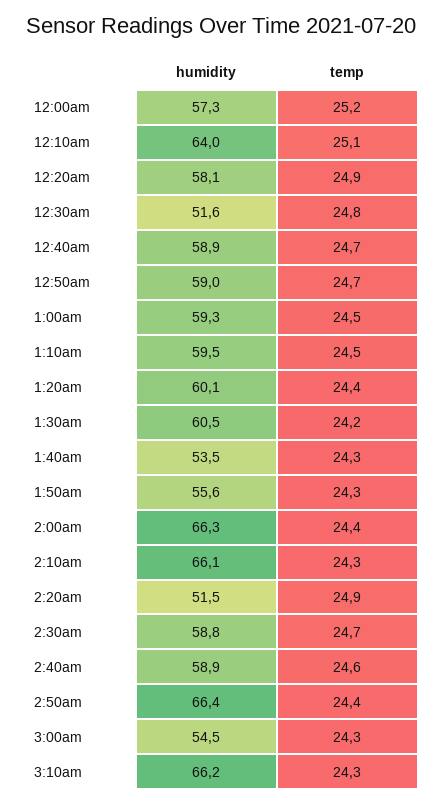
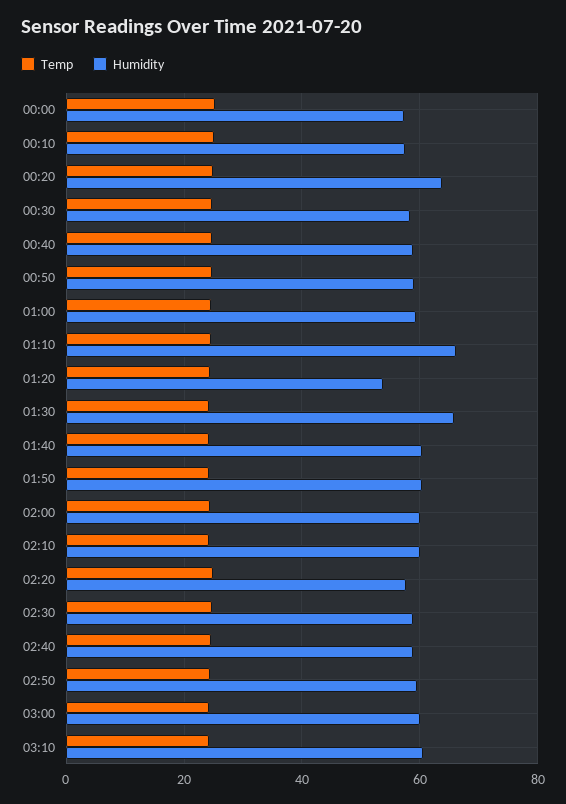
  {
    "humidity": {
      "12:00am": 57.3,
-     "12:10am": 64,
+     "12:10am": 58,
-     "12:20am": 58.1,
+     "12:20am": 64,
-     "12:30am": 51.6,
+     "12:30am": 58,
      "12:40am": 58.9,
      "12:50am": 59,
      "1:00am": 59.3,
-     "1:10am": 59.5,
+     "1:10am": 66,
-     "1:20am": 60.1,
+     "1:20am": 54,
-     "1:30am": 60.5,
+     "1:30am": 66,
-     "1:40am": 53.5,
+     "1:40am": 60,
-     "1:50am": 55.6,
+     "1:50am": 60,
-     "2:00am": 66.3,
+     "2:00am": 60,
-     "2:10am": 66.1,
+     "2:10am": 60,
-     "2:20am": 51.5,
+     "2:20am": 58,
      "2:30am": 58.8,
      "2:40am": 58.9,
-     "2:50am": 66.4,
+     "2:50am": 60,
-     "3:00am": 54.5,
+     "3:00am": 60,
-     "3:10am": 66.2
+     "3:10am": 60
    },
    "temp": {
      "12:00am": 25.2,
      "12:10am": 25.1,
      "12:20am": 24.9,
      "12:30am": 24.8,
      "12:40am": 24.7,
      "12:50am": 24.7,
      "1:00am": 24.5,
      "1:10am": 24.5,
      "1:20am": 24.4,
      "1:30am": 24.2,
      "1:40am": 24.3,
      "1:50am": 24.3,
      "2:00am": 24.4,
      "2:10am": 24.3,
      "2:20am": 24.9,
      "2:30am": 24.7,
      "2:40am": 24.6,
      "2:50am": 24.4,
      "3:00am": 24.3,
      "3:10am": 24.3
    }
  }

